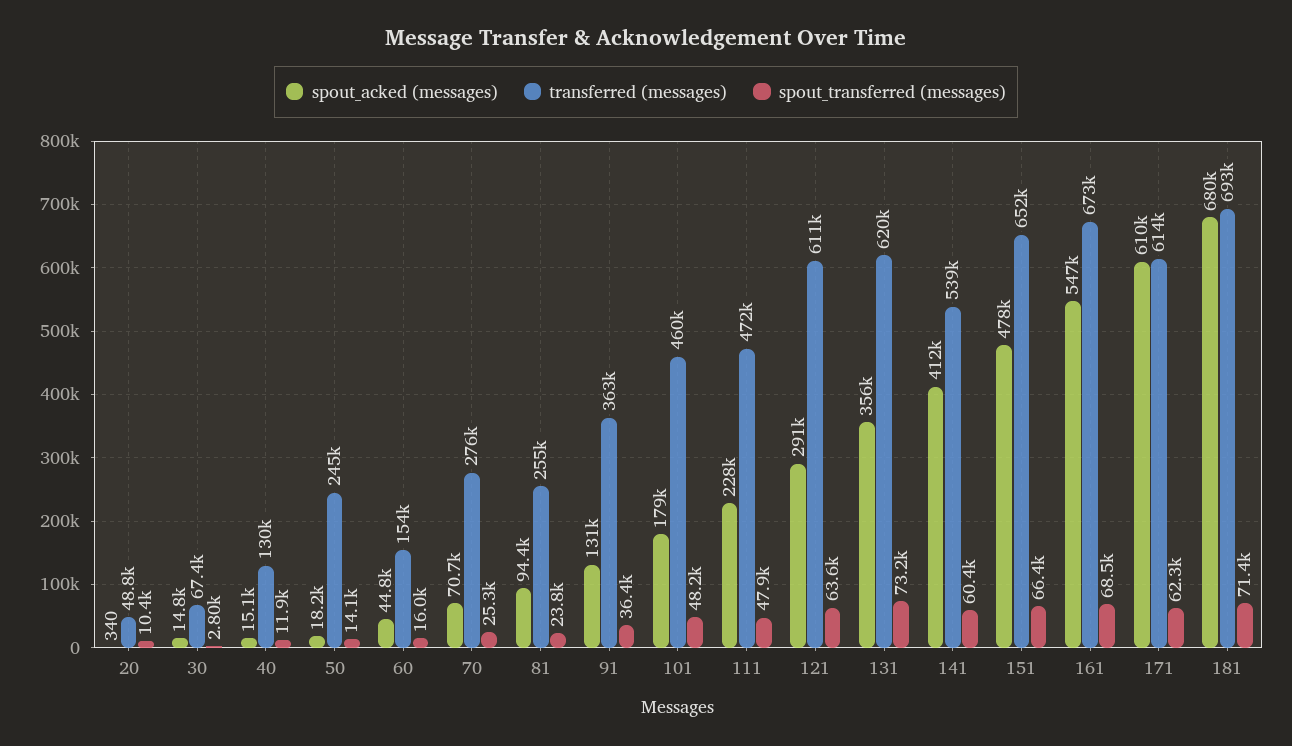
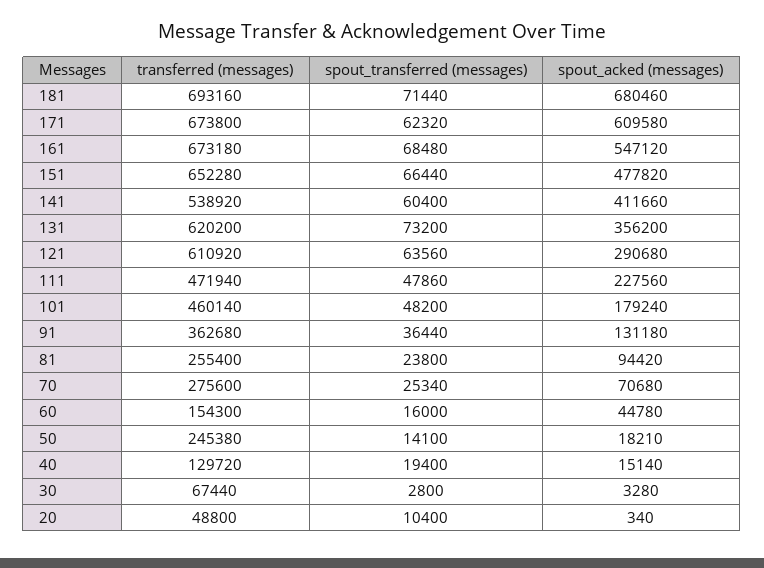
  {
    "spout_acked (messages)": {
      "20": 340,
-     "30": 14800,
+     "30": 3280,
      "40": 15140,
      "50": 18210,
      "60": 44780,
      "70": 70680,
      "81": 94420,
      "91": 131180,
      "101": 179240,
      "111": 227560,
      "121": 290680,
      "131": 356200,
      "141": 411660,
      "151": 477820,
      "161": 547120,
      "171": 609580,
      "181": 680460
    },
    "transferred (messages)": {
      "20": 48800,
      "30": 67440,
      "40": 129720,
      "50": 245380,
      "60": 154300,
      "70": 275600,
      "81": 255400,
      "91": 362680,
      "101": 460140,
      "111": 471940,
      "121": 610920,
      "131": 620200,
      "141": 538920,
      "151": 652280,
      "161": 673180,
-     "171": 614000,
+     "171": 673800,
      "181": 693160
    },
    "spout_transferred (messages)": {
      "20": 10400,
      "30": 2800,
-     "40": 11900,
+     "40": 19400,
      "50": 14100,
      "60": 16000,
      "70": 25340,
      "81": 23800,
      "91": 36440,
      "101": 48200,
      "111": 47860,
      "121": 63560,
      "131": 73200,
      "141": 60400,
      "151": 66440,
      "161": 68480,
      "171": 62320,
      "181": 71440
    }
  }

